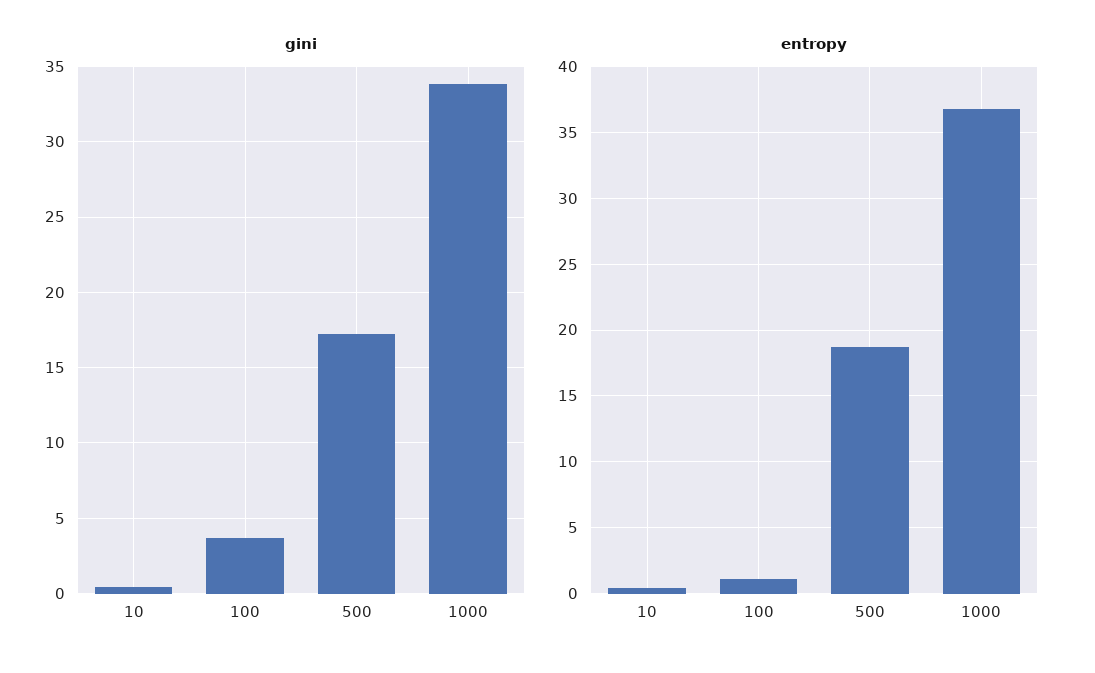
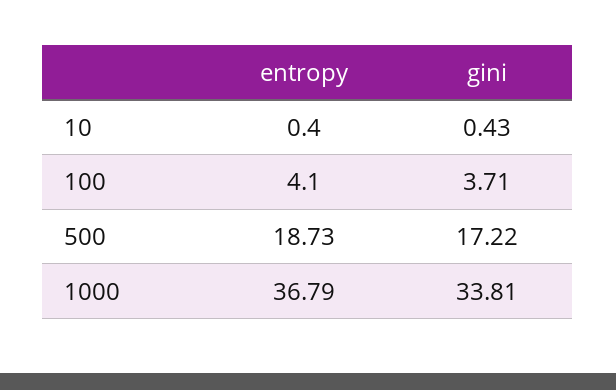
  {
    "gini": {
      "10": 0.43,
      "100": 3.71,
      "500": 17.22,
      "1000": 33.81
    },
    "entropy": {
      "10": 0.4,
-     "100": 1,
+     "100": 4.1,
      "500": 18.73,
      "1000": 36.79
    }
  }

